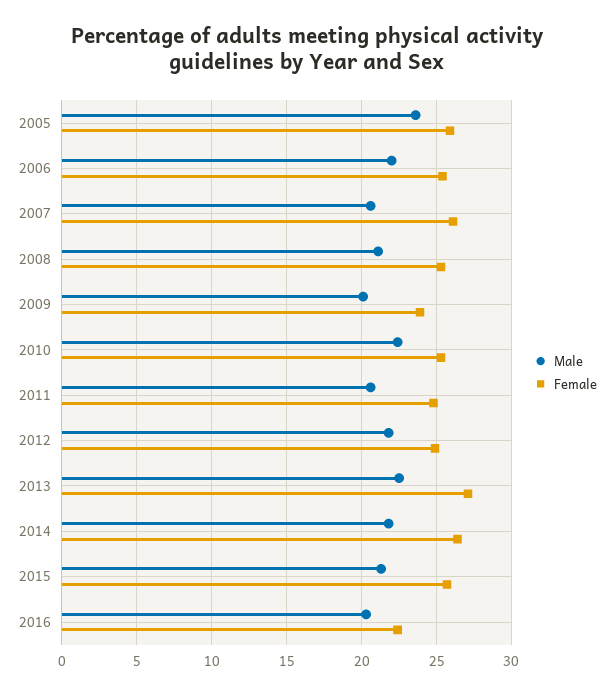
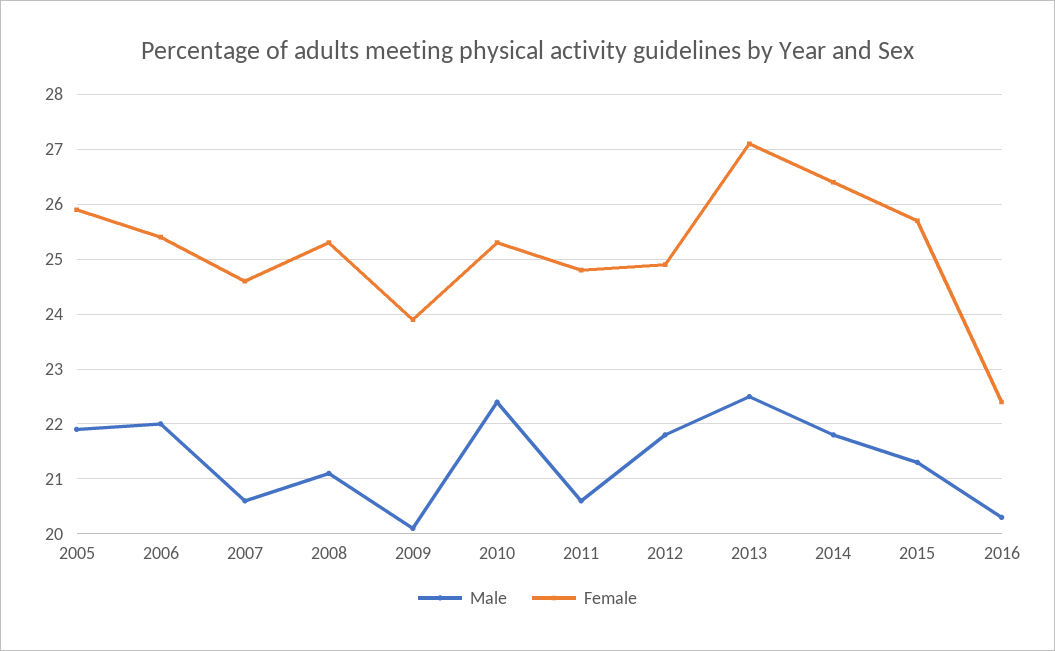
  {
    "Male": {
-     "2005": 23.5,
+     "2005": 22,
      "2006": 22,
      "2007": 20.5,
      "2008": 21,
      "2009": 20,
      "2010": 22.5,
      "2011": 20.5,
      "2012": 22,
      "2013": 22.5,
      "2014": 22,
      "2015": 21.5,
      "2016": 20.5
    },
    "Female": {
      "2005": 26,
      "2006": 25.5,
-     "2007": 26,
+     "2007": 24.5,
      "2008": 25.5,
      "2009": 24,
      "2010": 25.5,
      "2011": 25,
      "2012": 25,
      "2013": 27,
      "2014": 26.5,
      "2015": 25.5,
      "2016": 22.5
    }
  }

